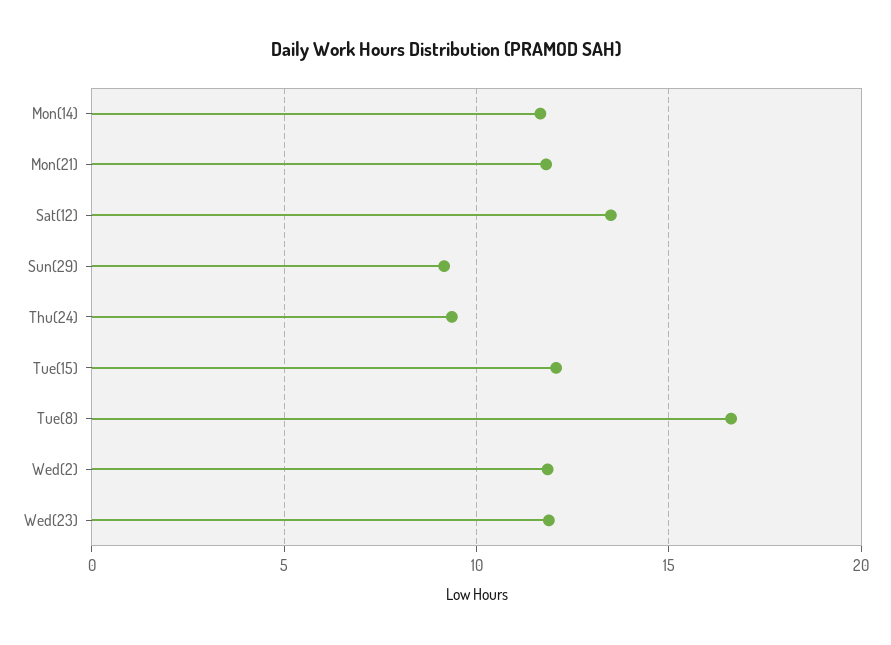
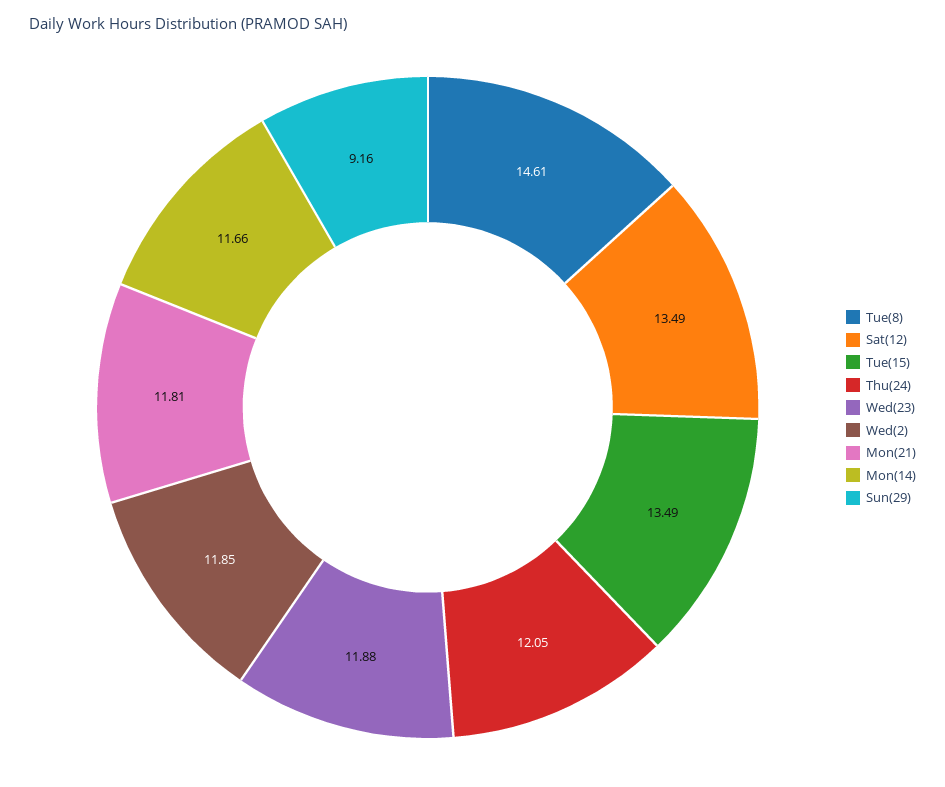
  {
    "Mon(14)": 11.66,
    "Mon(21)": 11.81,
    "Sat(12)": 13.49,
    "Sun(29)": 9.16,
-   "Thu(24)": 9.5,
+   "Thu(24)": 12.05,
-   "Tue(15)": 12,
+   "Tue(15)": 13.49,
-   "Tue(8)": 16.5,
+   "Tue(8)": 14.61,
    "Wed(2)": 11.85,
    "Wed(23)": 11.88
  }

